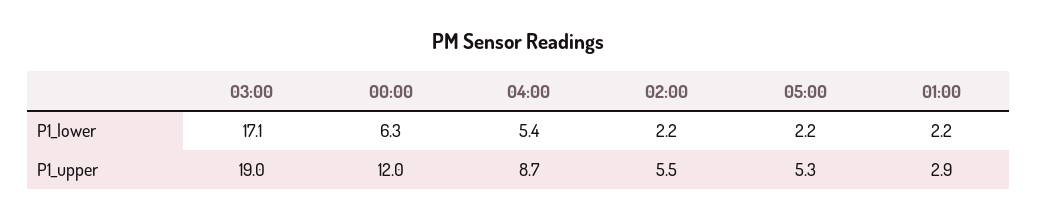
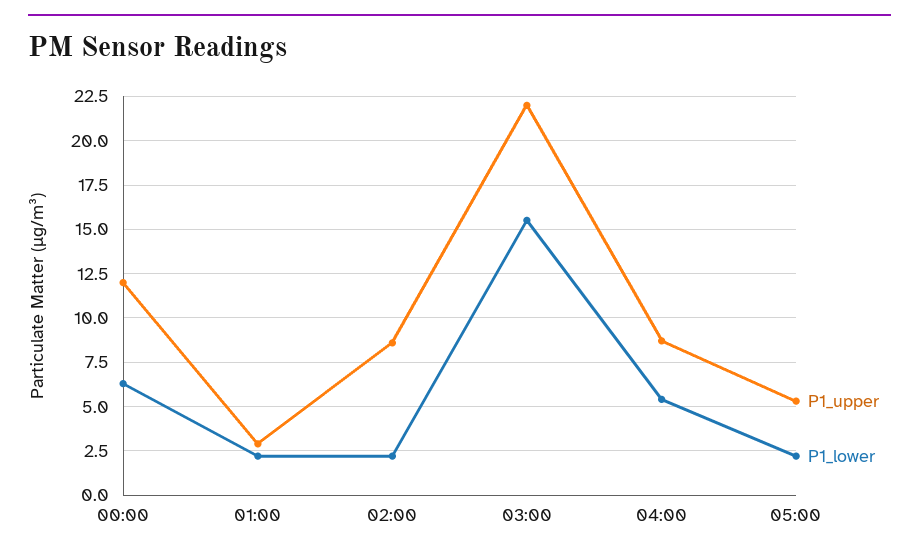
  {
    "P1_lower": {
-     "03:00": 17.1,
+     "03:00": 15.5,
      "00:00": 6.3,
      "04:00": 5.4,
      "02:00": 2.2,
      "05:00": 2.2,
      "01:00": 2.2
    },
    "P1_upper": {
-     "03:00": 19,
+     "03:00": 22,
      "00:00": 12,
      "04:00": 8.7,
-     "02:00": 5.5,
+     "02:00": 8.5,
      "05:00": 5.3,
      "01:00": 2.9
    }
  }

